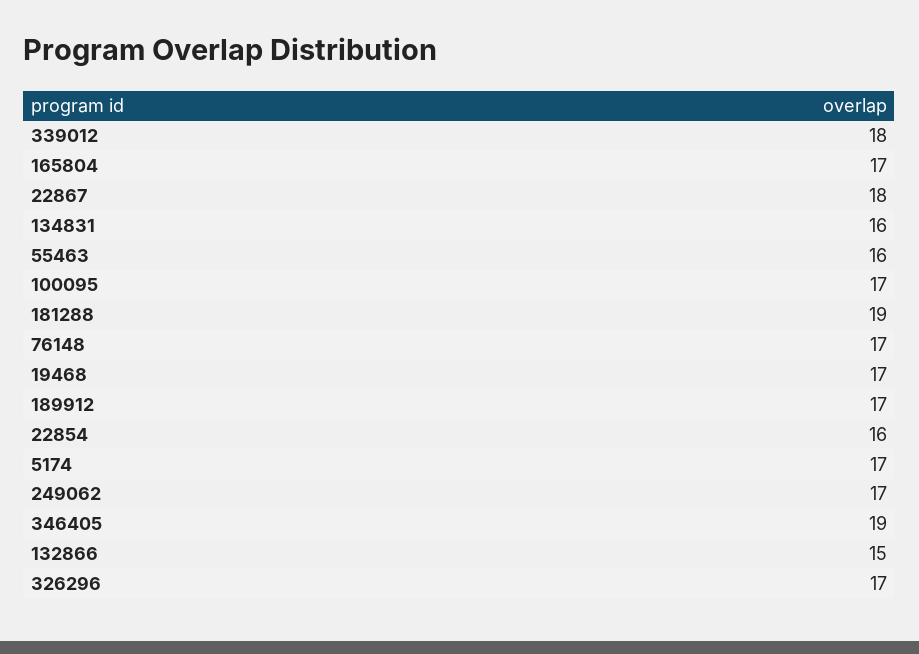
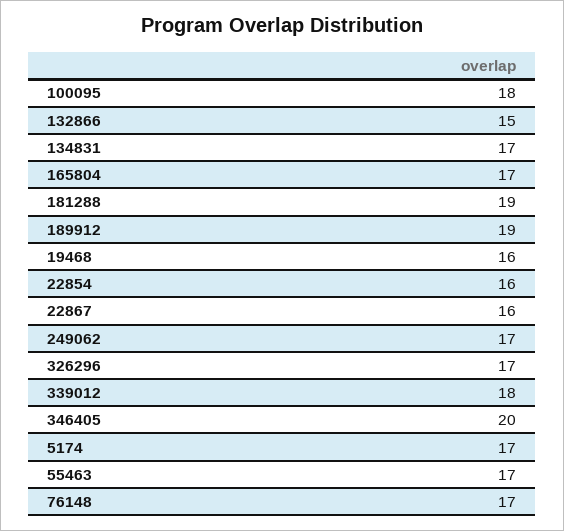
  {
    "339012": 18,
    "165804": 17,
-   "22867": 18,
+   "22867": 16,
-   "134831": 16,
+   "134831": 17,
-   "55463": 16,
+   "55463": 17,
-   "100095": 17,
+   "100095": 18,
    "181288": 19,
    "76148": 17,
-   "19468": 17,
+   "19468": 16,
-   "189912": 17,
+   "189912": 19,
    "22854": 16,
    "5174": 17,
    "249062": 17,
-   "346405": 19,
+   "346405": 20,
    "132866": 15,
    "326296": 17
  }

